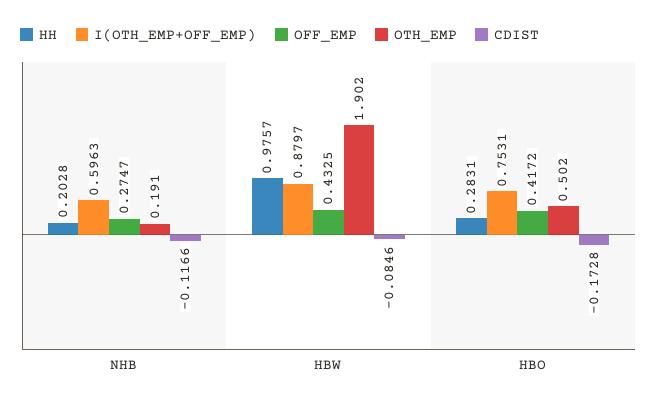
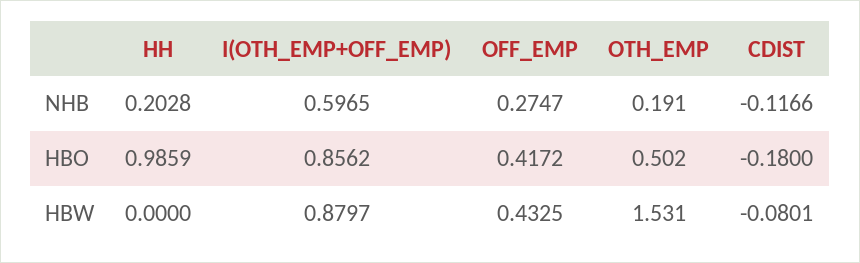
  {
    "HH": {
      "NHB": 0.2028,
-     "HBW": 0.9757,
+     "HBW": 0,
-     "HBO": 0.2831
+     "HBO": 0.9859
    },
    "I(OTH_EMP+OFF_EMP)": {
-     "NHB": 0.5963,
+     "NHB": 0.5965,
      "HBW": 0.8797,
-     "HBO": 0.7531
+     "HBO": 0.8562
    },
    "OFF_EMP": {
      "NHB": 0.2747,
      "HBW": 0.4325,
      "HBO": 0.4172
    },
    "OTH_EMP": {
      "NHB": 0.191,
-     "HBW": 1.902,
+     "HBW": 1.531,
      "HBO": 0.502
    },
    "CDIST": {
      "NHB": -0.1166,
-     "HBW": -0.0846,
+     "HBW": -0.0801,
-     "HBO": -0.1728
+     "HBO": -0.18
    }
  }

